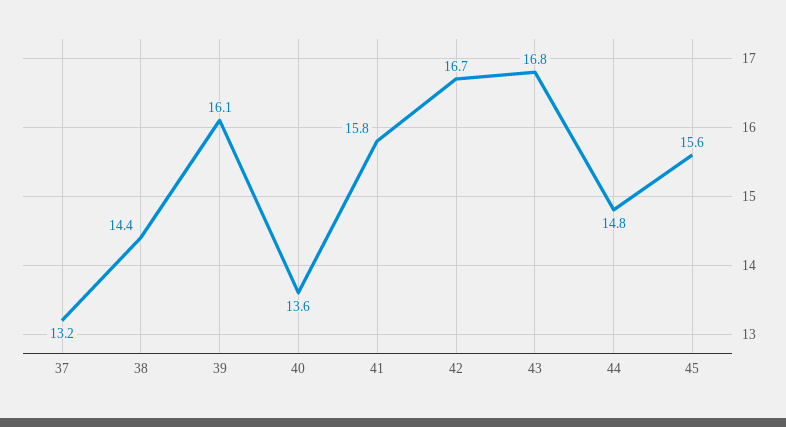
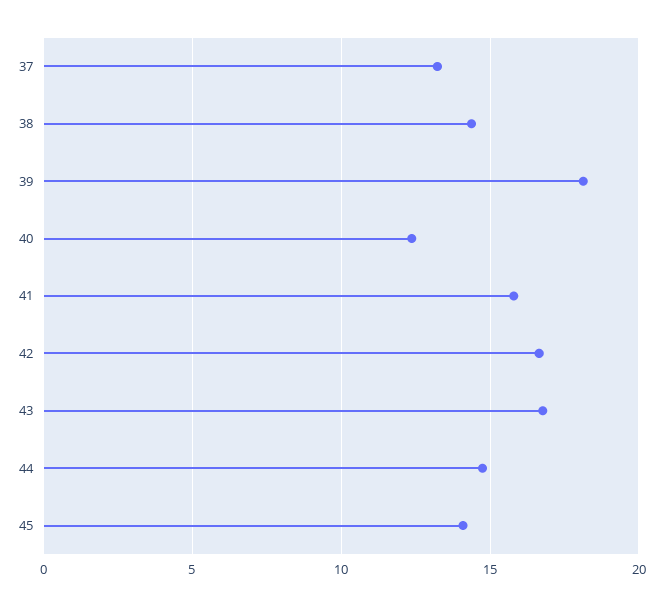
  {
    "37": 13.2,
    "38": 14.4,
-   "39": 16.1,
+   "39": 18,
-   "40": 13.6,
+   "40": 12.5,
    "41": 15.8,
    "42": 16.7,
    "43": 16.8,
    "44": 14.8,
-   "45": 15.6
+   "45": 14
  }

